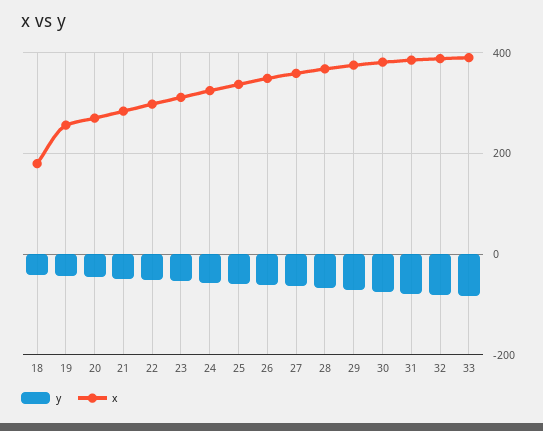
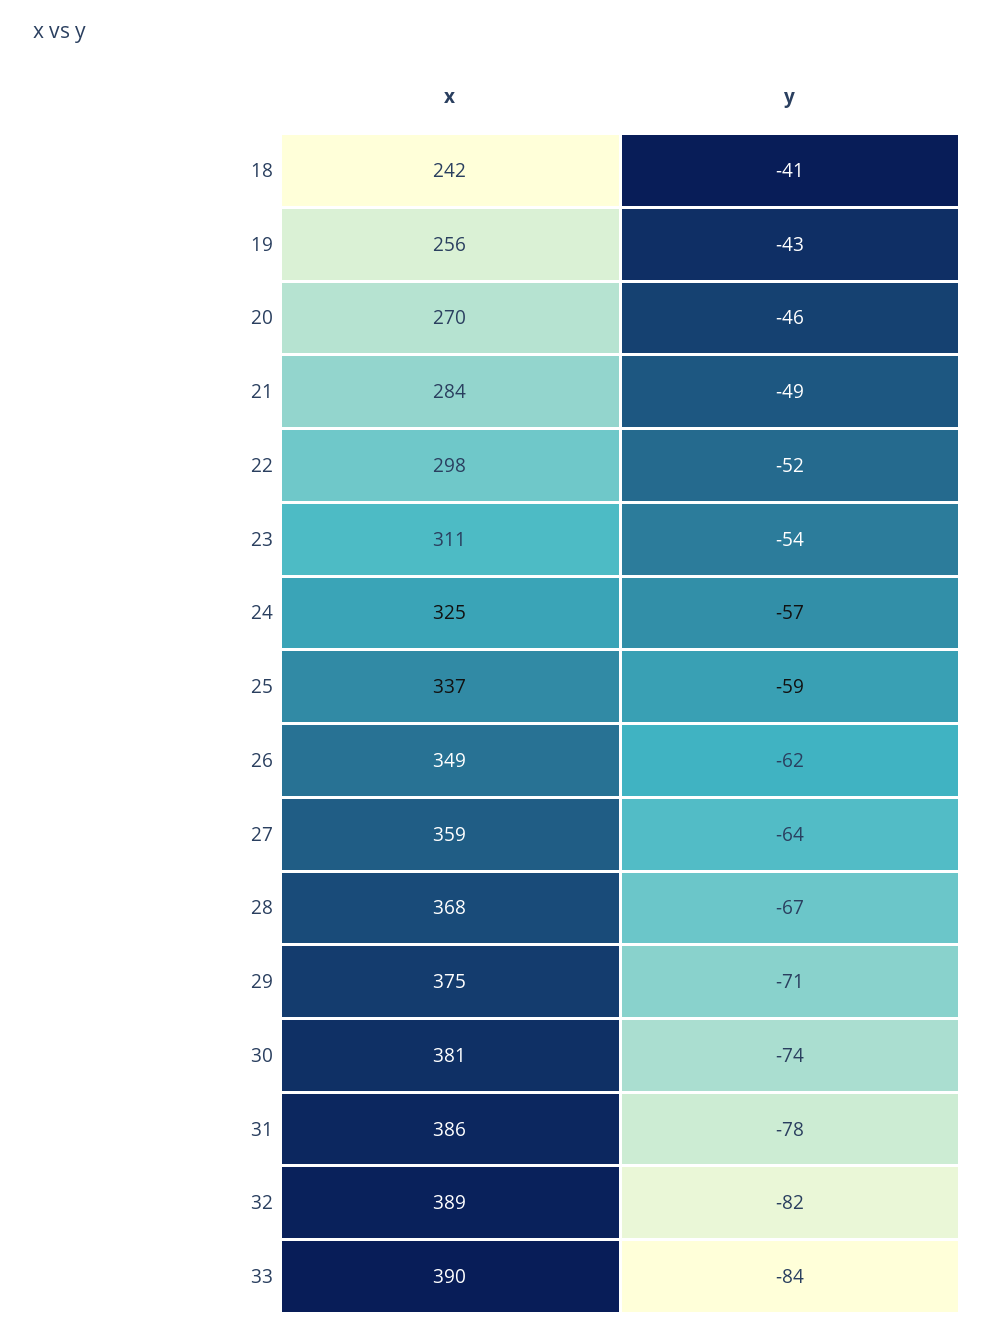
  {
    "y": {
      "18": -41,
      "19": -43,
      "20": -46,
      "21": -49,
      "22": -52,
      "23": -54,
      "24": -57,
      "25": -59,
      "26": -62,
      "27": -64,
      "28": -67,
      "29": -71,
      "30": -74,
      "31": -78,
      "32": -82,
      "33": -84
    },
    "x": {
-     "18": 180,
+     "18": 242,
      "19": 256,
      "20": 270,
      "21": 284,
      "22": 298,
      "23": 311,
      "24": 325,
      "25": 337,
      "26": 349,
      "27": 359,
      "28": 368,
      "29": 375,
      "30": 381,
      "31": 386,
      "32": 389,
      "33": 390
    }
  }

